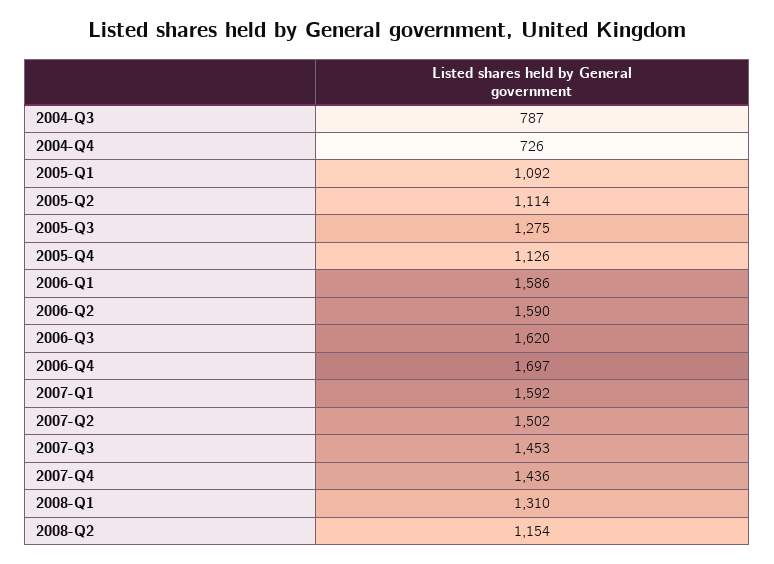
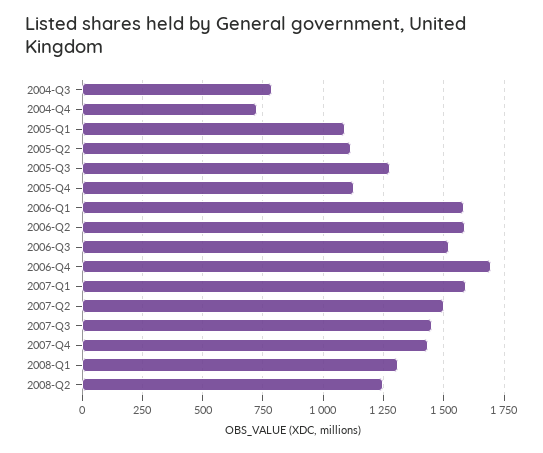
  {
    "2004-Q3": 787,
    "2004-Q4": 726,
    "2005-Q1": 1092,
    "2005-Q2": 1114,
    "2005-Q3": 1275,
    "2005-Q4": 1126,
    "2006-Q1": 1586,
    "2006-Q2": 1590,
-   "2006-Q3": 1620,
+   "2006-Q3": 1525,
    "2006-Q4": 1697,
    "2007-Q1": 1592,
    "2007-Q2": 1502,
    "2007-Q3": 1453,
    "2007-Q4": 1436,
    "2008-Q1": 1310,
-   "2008-Q2": 1154
+   "2008-Q2": 1250
  }

